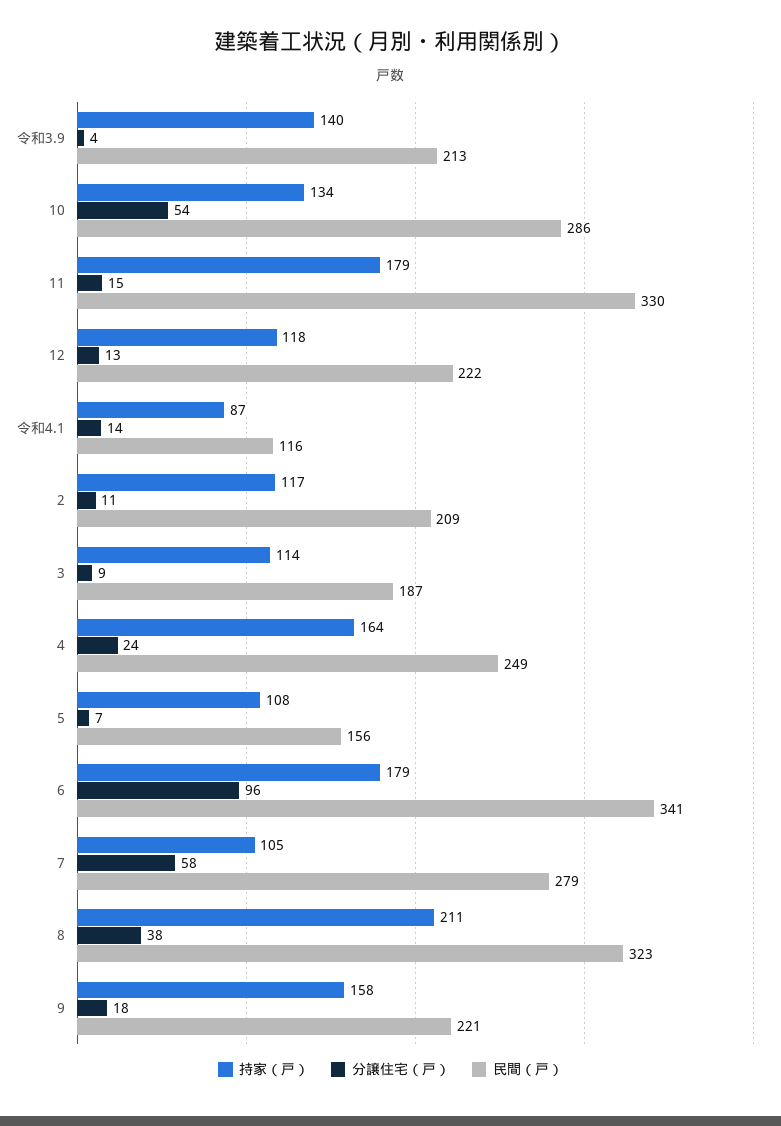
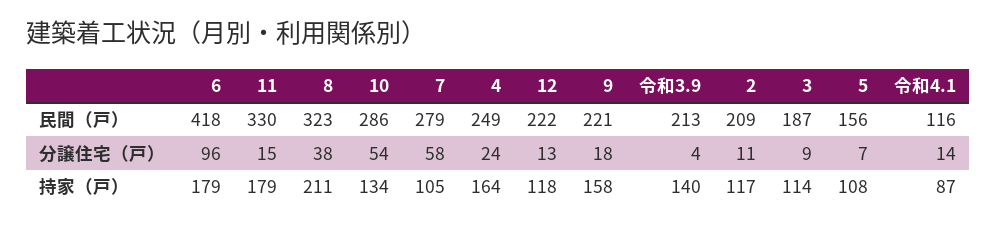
  {
    "持家（戸）": {
      "令和3.9": 140,
      "10": 134,
      "11": 179,
      "12": 118,
      "令和4.1": 87,
      "2": 117,
      "3": 114,
      "4": 164,
      "5": 108,
      "6": 179,
      "7": 105,
      "8": 211,
      "9": 158
    },
    "分譲住宅（戸）": {
      "令和3.9": 4,
      "10": 54,
      "11": 15,
      "12": 13,
      "令和4.1": 14,
      "2": 11,
      "3": 9,
      "4": 24,
      "5": 7,
      "6": 96,
      "7": 58,
      "8": 38,
      "9": 18
    },
    "民間（戸）": {
      "令和3.9": 213,
      "10": 286,
      "11": 330,
      "12": 222,
      "令和4.1": 116,
      "2": 209,
      "3": 187,
      "4": 249,
      "5": 156,
-     "6": 341,
+     "6": 418,
      "7": 279,
      "8": 323,
      "9": 221
    }
  }

